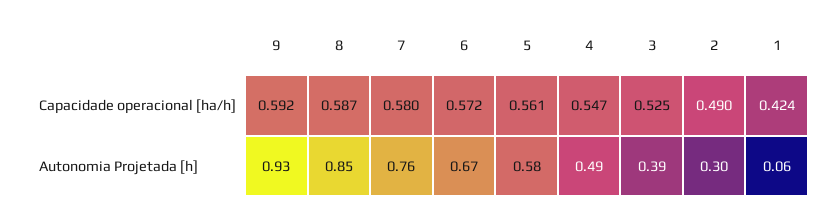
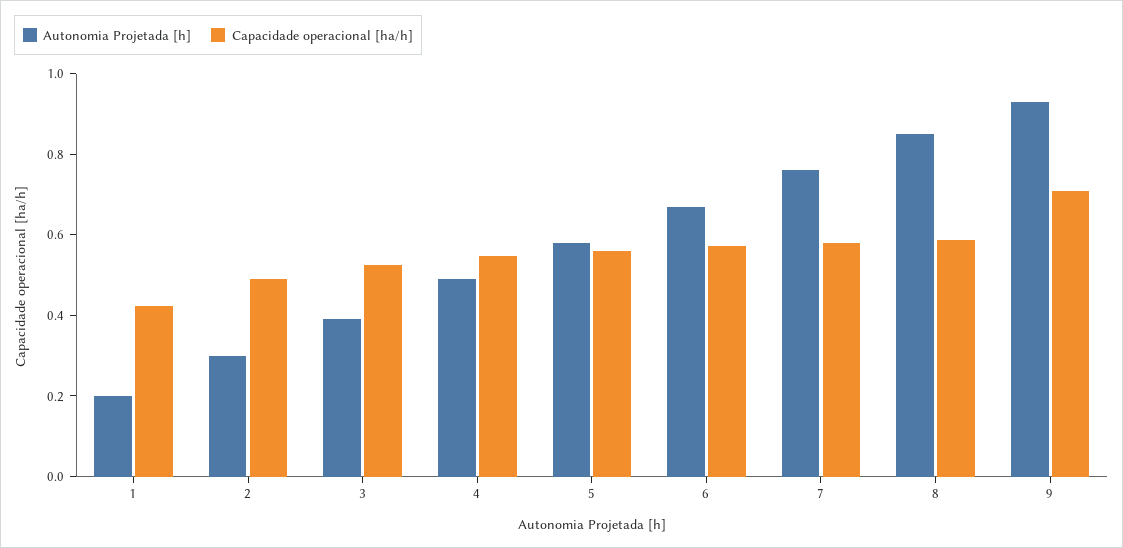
  {
    "Capacidade operacional [ha/h]": {
-     "9": 0.592,
+     "9": 0.7,
      "8": 0.587,
      "7": 0.58,
      "6": 0.572,
      "5": 0.561,
      "4": 0.547,
      "3": 0.525,
      "2": 0.49,
      "1": 0.424
    },
    "Autonomia Projetada [h]": {
      "9": 0.93,
      "8": 0.85,
      "7": 0.76,
      "6": 0.67,
      "5": 0.58,
      "4": 0.49,
      "3": 0.39,
      "2": 0.3,
-     "1": 0.06
+     "1": 0.2
    }
  }

